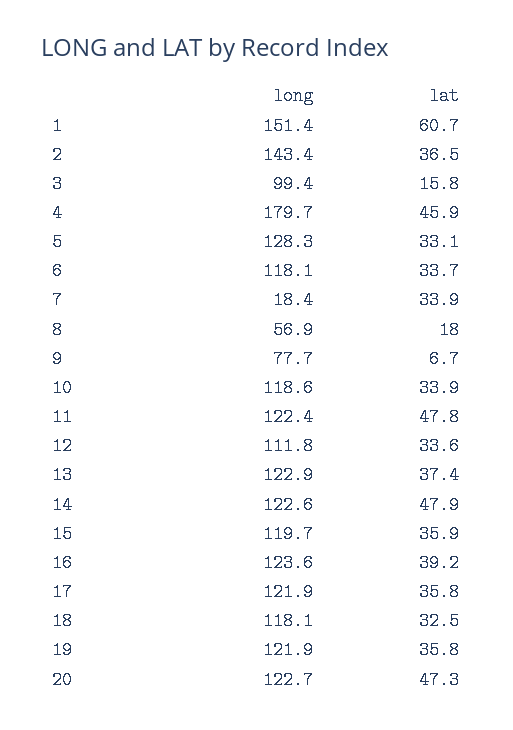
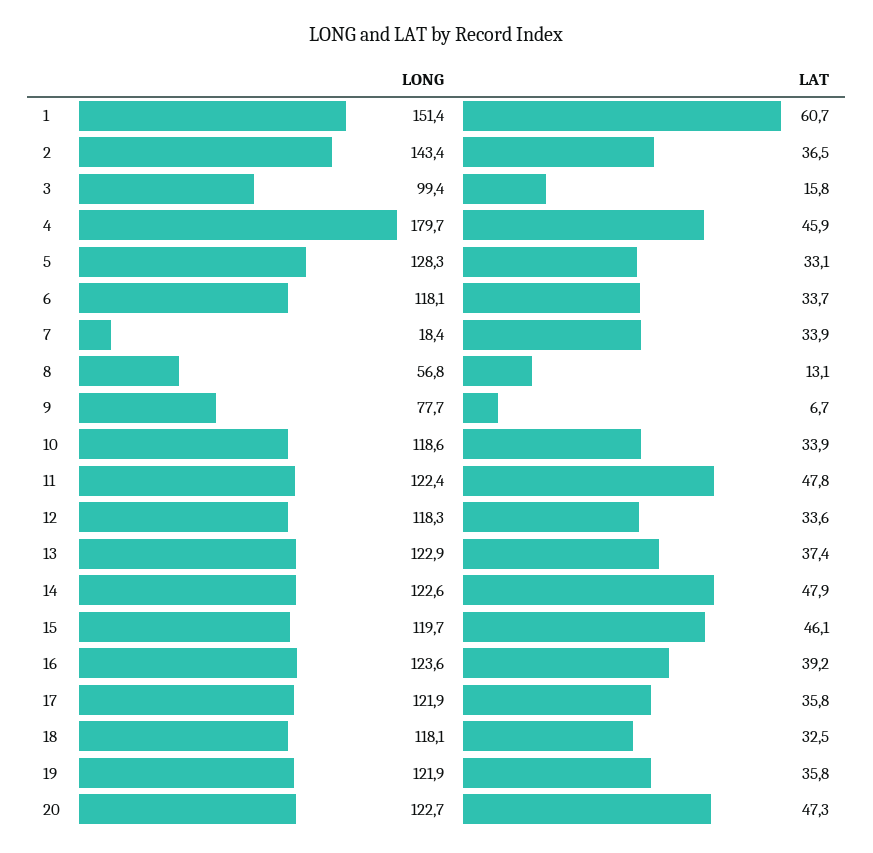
  {
    "long": {
      "1": 151.4,
      "2": 143.4,
      "3": 99.4,
      "4": 179.7,
      "5": 128.3,
      "6": 118.1,
      "7": 18.4,
-     "8": 56.9,
+     "8": 56.8,
      "9": 77.7,
      "10": 118.6,
      "11": 122.4,
-     "12": 111.8,
+     "12": 118.3,
      "13": 122.9,
      "14": 122.6,
      "15": 119.7,
      "16": 123.6,
      "17": 121.9,
      "18": 118.1,
      "19": 121.9,
      "20": 122.7
    },
    "lat": {
      "1": 60.7,
      "2": 36.5,
      "3": 15.8,
      "4": 45.9,
      "5": 33.1,
      "6": 33.7,
      "7": 33.9,
-     "8": 18,
+     "8": 13.1,
      "9": 6.7,
      "10": 33.9,
      "11": 47.8,
      "12": 33.6,
      "13": 37.4,
      "14": 47.9,
-     "15": 35.9,
+     "15": 46.1,
      "16": 39.2,
      "17": 35.8,
      "18": 32.5,
      "19": 35.8,
      "20": 47.3
    }
  }

